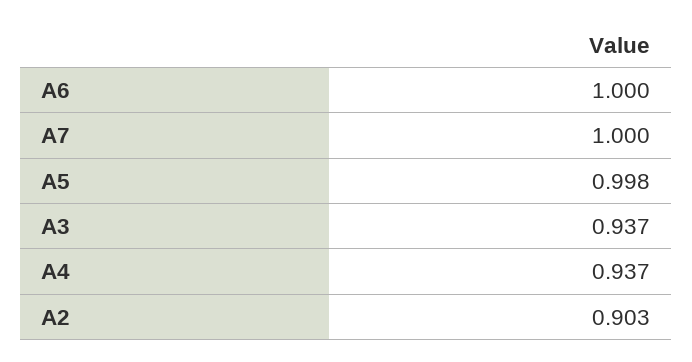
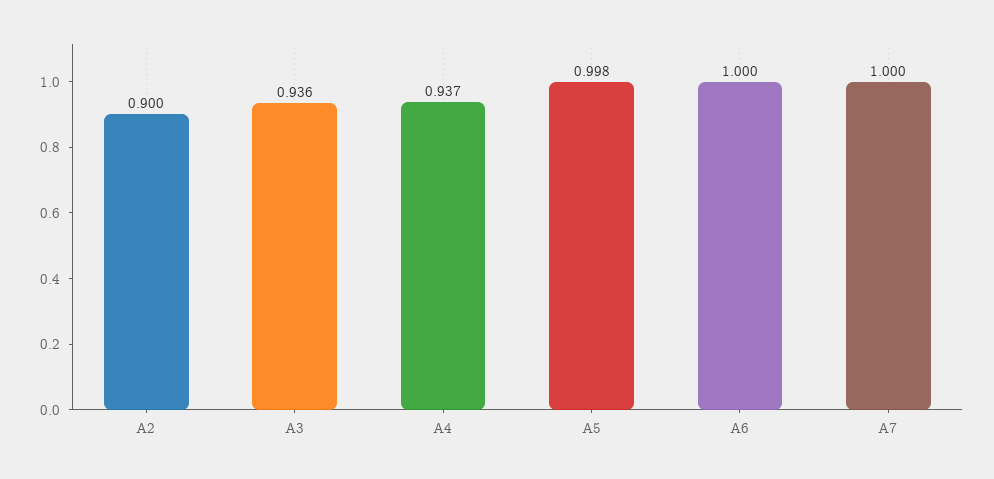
  {
    "A6": 1,
    "A7": 1,
    "A5": 0.998,
-   "A3": 0.937,
+   "A3": 0.936,
    "A4": 0.937,
-   "A2": 0.903
+   "A2": 0.9
  }

